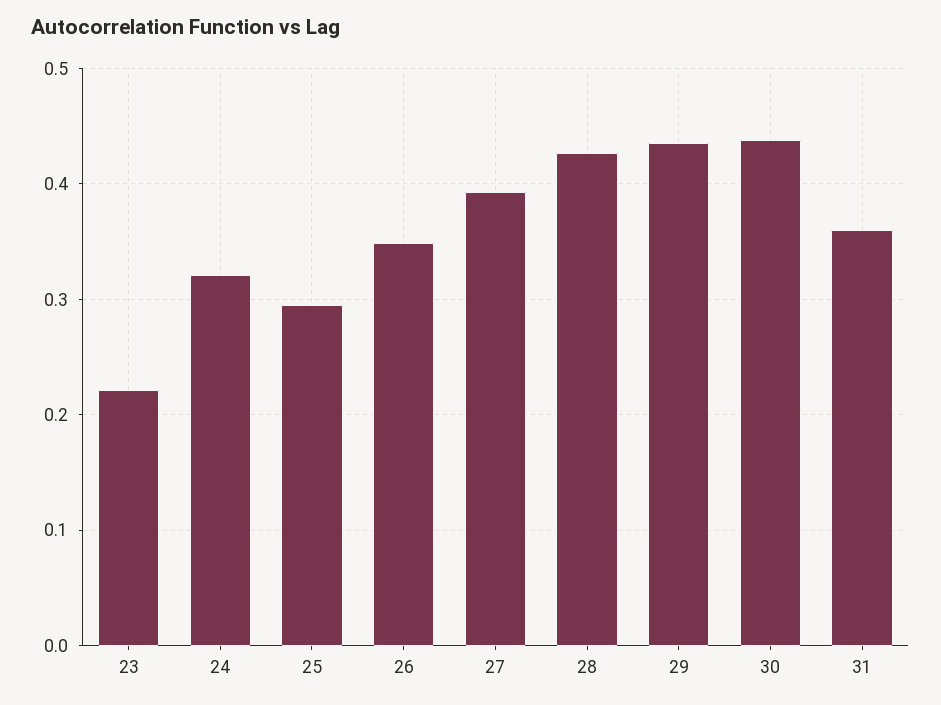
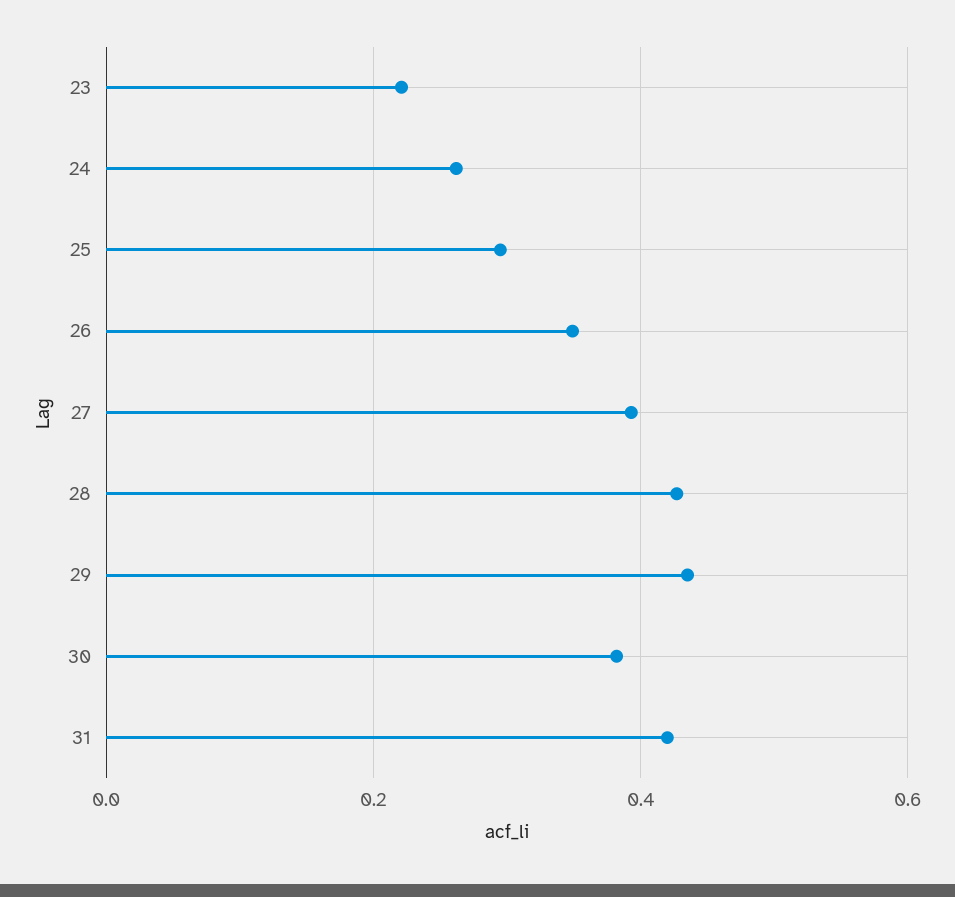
  {
    "23": 0.22,
-   "24": 0.32,
+   "24": 0.26,
    "25": 0.3,
    "26": 0.35,
    "27": 0.39,
    "28": 0.43,
    "29": 0.44,
-   "30": 0.44,
+   "30": 0.38,
-   "31": 0.36
+   "31": 0.42
  }

